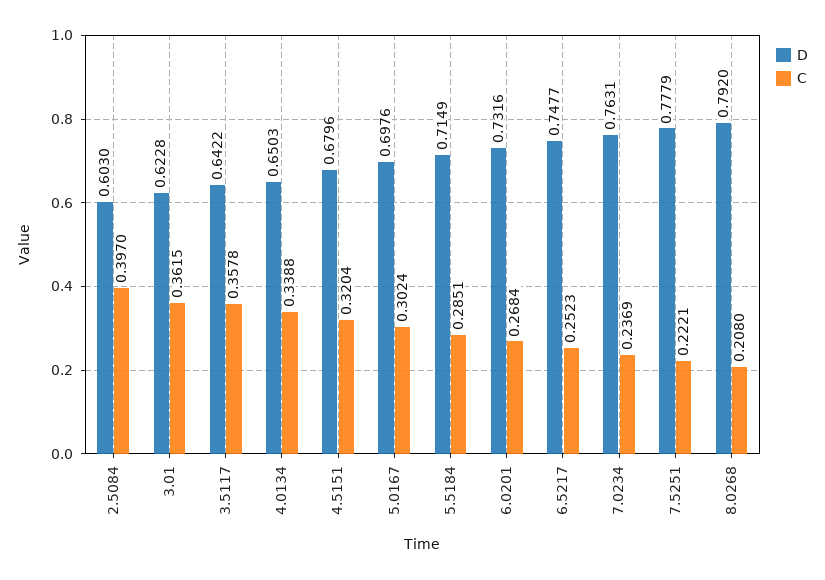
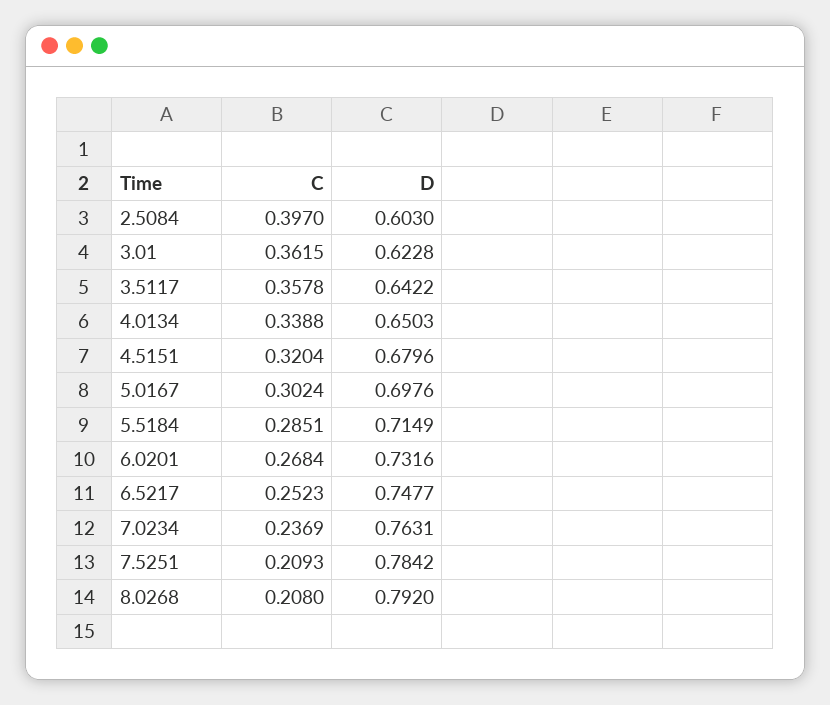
  {
    "D": {
      "2.5084": 0.603,
      "3.01": 0.6228,
      "3.5117": 0.6422,
      "4.0134": 0.6503,
      "4.5151": 0.6796,
      "5.0167": 0.6976,
      "5.5184": 0.7149,
      "6.0201": 0.7316,
      "6.5217": 0.7477,
      "7.0234": 0.7631,
-     "7.5251": 0.7779,
+     "7.5251": 0.7842,
      "8.0268": 0.792
    },
    "C": {
      "2.5084": 0.397,
      "3.01": 0.3615,
      "3.5117": 0.3578,
      "4.0134": 0.3388,
      "4.5151": 0.3204,
      "5.0167": 0.3024,
      "5.5184": 0.2851,
      "6.0201": 0.2684,
      "6.5217": 0.2523,
      "7.0234": 0.2369,
-     "7.5251": 0.2221,
+     "7.5251": 0.2093,
      "8.0268": 0.208
    }
  }

